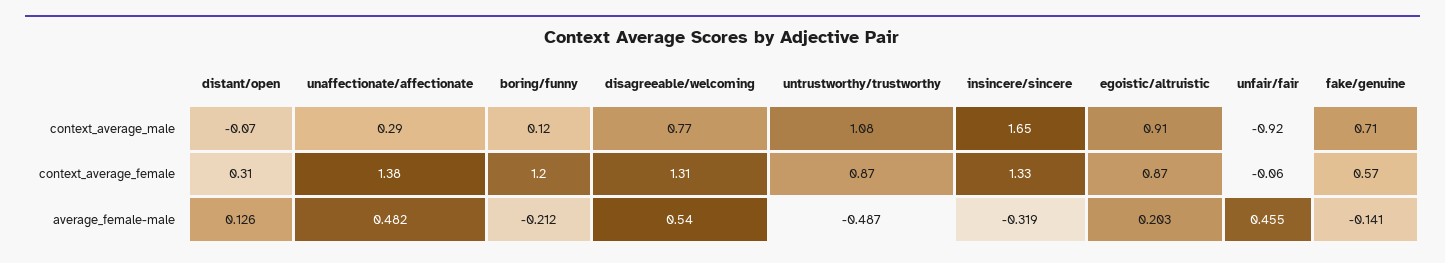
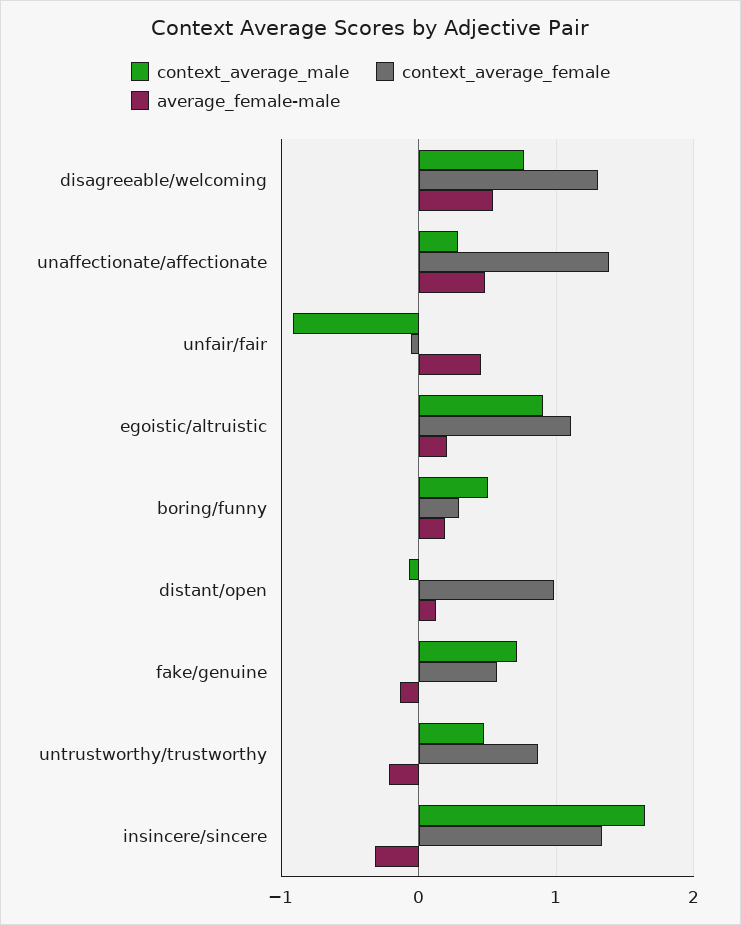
  {
    "context_average_male": {
      "distant/open": -0.07,
      "unaffectionate/affectionate": 0.29,
-     "boring/funny": 0.12,
+     "boring/funny": 0.5,
      "disagreeable/welcoming": 0.77,
-     "untrustworthy/trustworthy": 1.08,
+     "untrustworthy/trustworthy": 0.5,
      "insincere/sincere": 1.65,
      "egoistic/altruistic": 0.91,
      "unfair/fair": -0.92,
      "fake/genuine": 0.71
    },
    "context_average_female": {
-     "distant/open": 0.31,
+     "distant/open": 1,
      "unaffectionate/affectionate": 1.38,
-     "boring/funny": 1.2,
+     "boring/funny": 0.3,
      "disagreeable/welcoming": 1.31,
      "untrustworthy/trustworthy": 0.87,
      "insincere/sincere": 1.33,
-     "egoistic/altruistic": 0.87,
+     "egoistic/altruistic": 1.1,
      "unfair/fair": -0.06,
      "fake/genuine": 0.57
    },
    "average_female-male": {
      "distant/open": 0.126,
      "unaffectionate/affectionate": 0.482,
-     "boring/funny": -0.212,
+     "boring/funny": 0.2,
      "disagreeable/welcoming": 0.54,
-     "untrustworthy/trustworthy": -0.487,
+     "untrustworthy/trustworthy": -0.2,
      "insincere/sincere": -0.319,
      "egoistic/altruistic": 0.203,
      "unfair/fair": 0.455,
      "fake/genuine": -0.141
    }
  }

